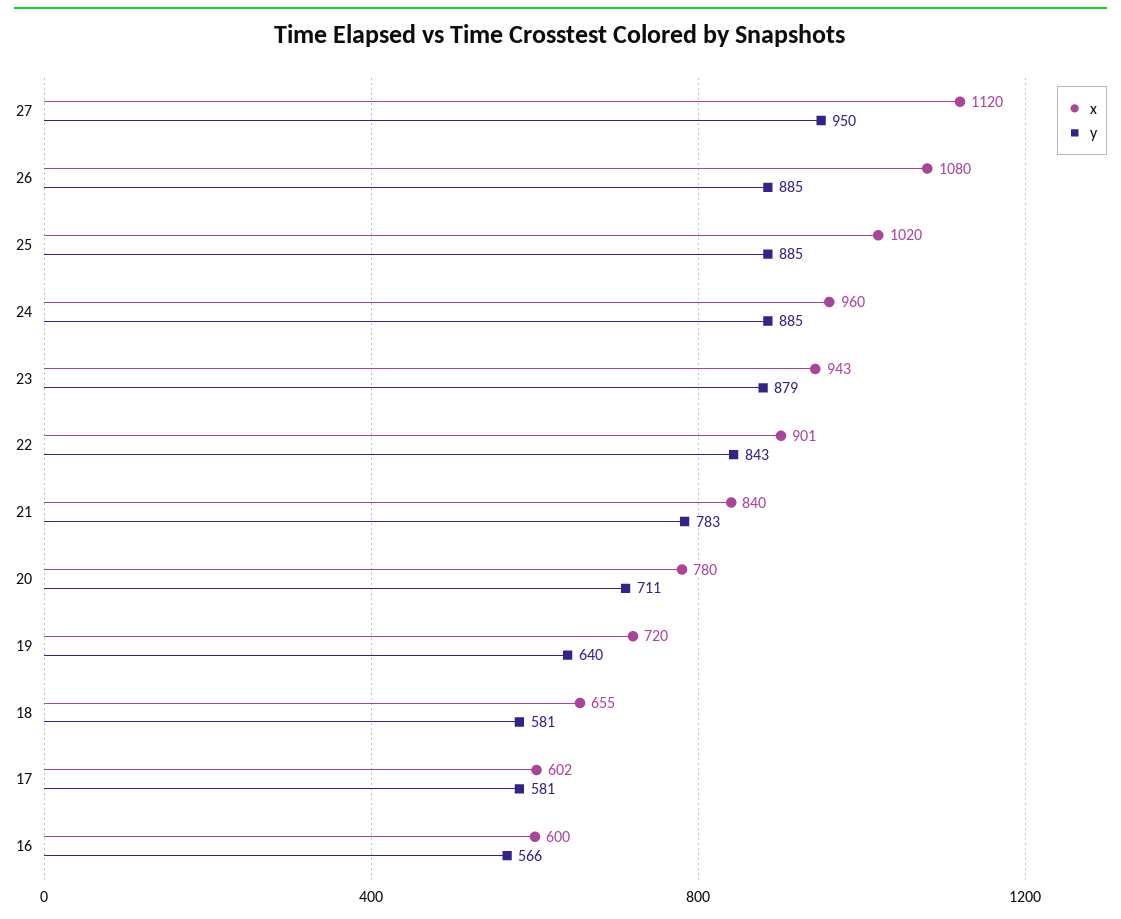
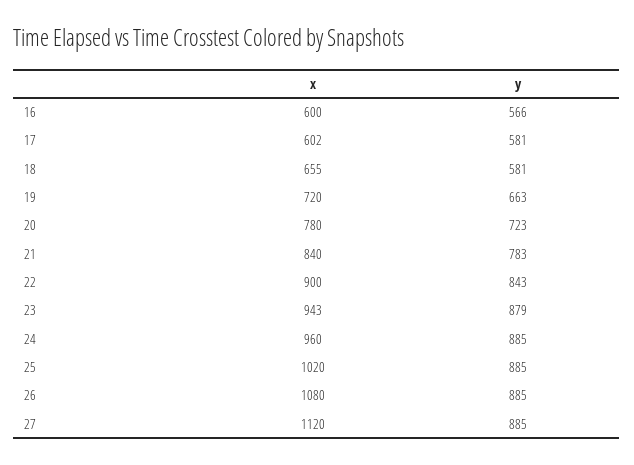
  {
    "x": {
      "27": 1120,
      "26": 1080,
      "25": 1020,
      "24": 960,
      "23": 943,
-     "22": 901,
+     "22": 900,
      "21": 840,
      "20": 780,
      "19": 720,
      "18": 655,
      "17": 602,
      "16": 600
    },
    "y": {
-     "27": 950,
+     "27": 885,
      "26": 885,
      "25": 885,
      "24": 885,
      "23": 879,
      "22": 843,
      "21": 783,
-     "20": 711,
+     "20": 723,
-     "19": 640,
+     "19": 663,
      "18": 581,
      "17": 581,
      "16": 566
    }
  }

